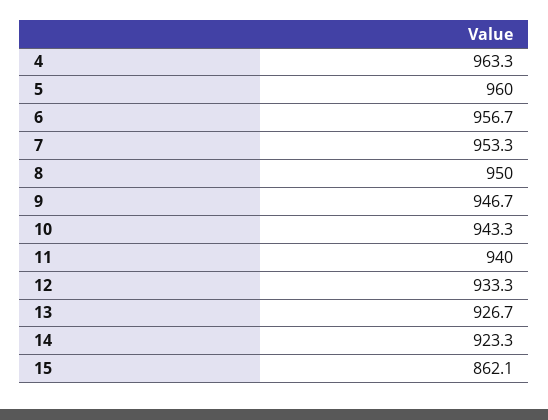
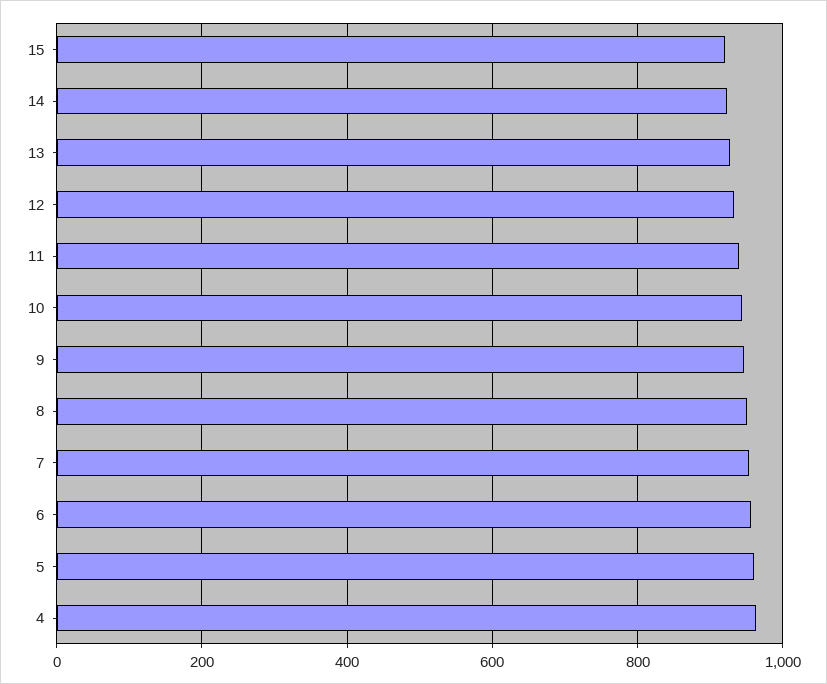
  {
    "4": 963.3,
    "5": 960,
    "6": 956.7,
    "7": 953.3,
    "8": 950,
    "9": 946.7,
    "10": 943.3,
    "11": 940,
    "12": 933.3,
    "13": 926.7,
    "14": 923.3,
-   "15": 862.1
+   "15": 920
  }

